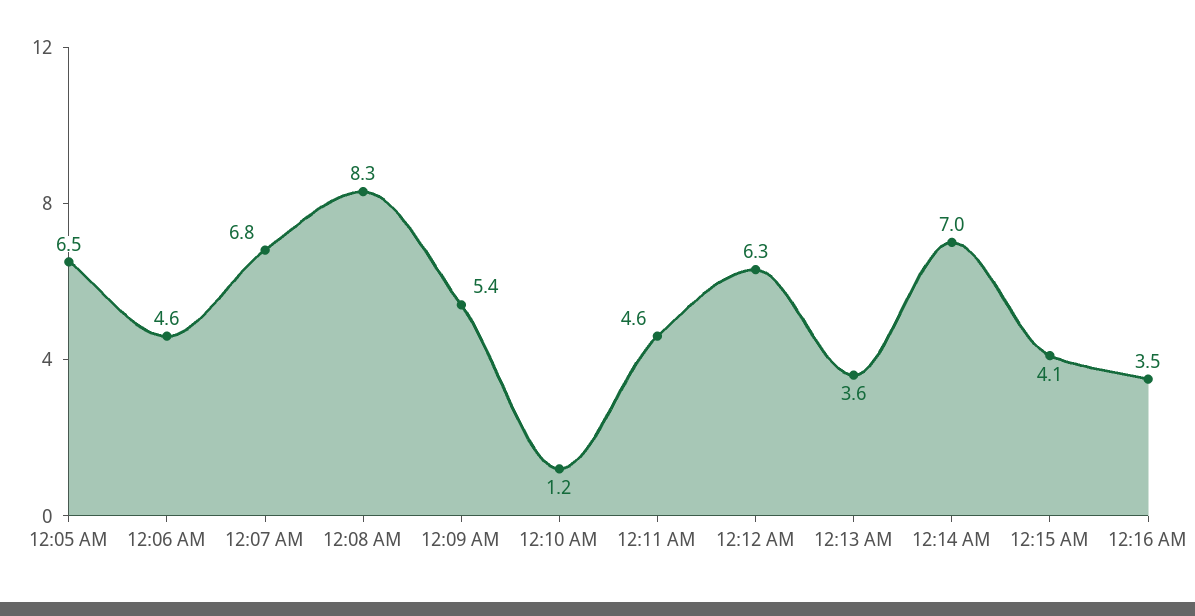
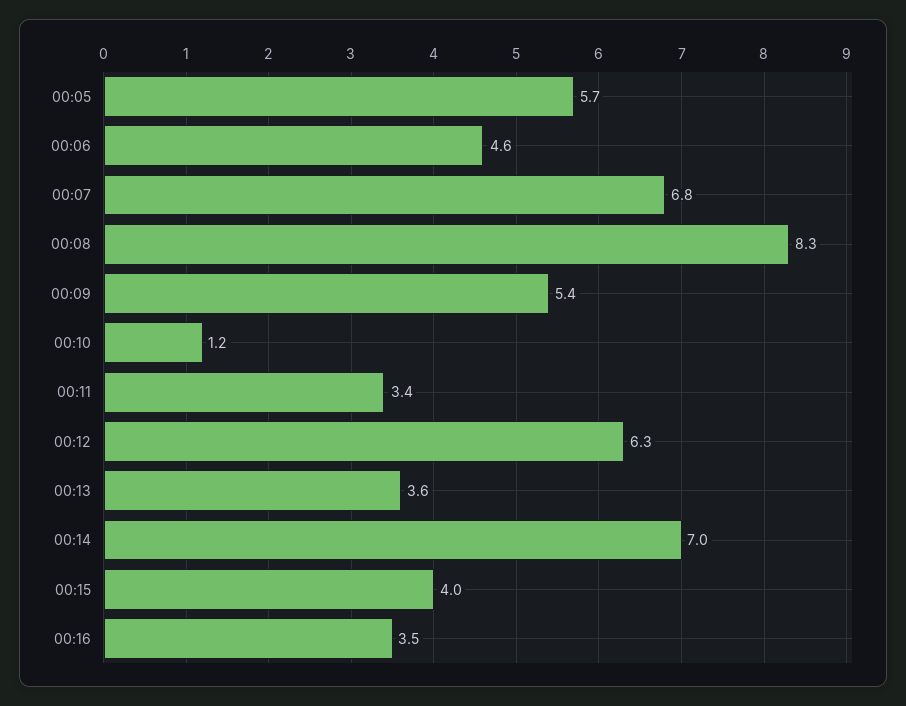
  {
-   "12:05 AM": 6.5,
+   "12:05 AM": 5.7,
    "12:06 AM": 4.6,
    "12:07 AM": 6.8,
    "12:08 AM": 8.3,
    "12:09 AM": 5.4,
    "12:10 AM": 1.2,
-   "12:11 AM": 4.6,
+   "12:11 AM": 3.4,
    "12:12 AM": 6.3,
    "12:13 AM": 3.6,
    "12:14 AM": 7,
-   "12:15 AM": 4.1,
+   "12:15 AM": 4,
    "12:16 AM": 3.5
  }

